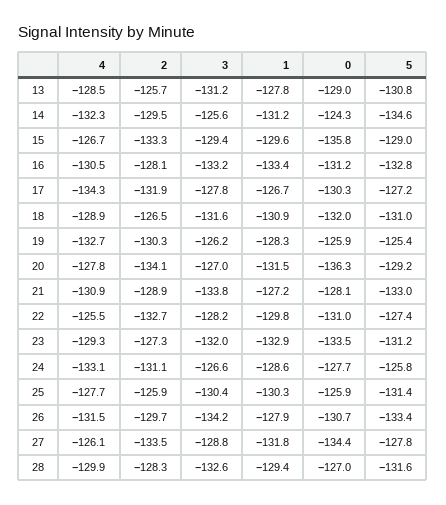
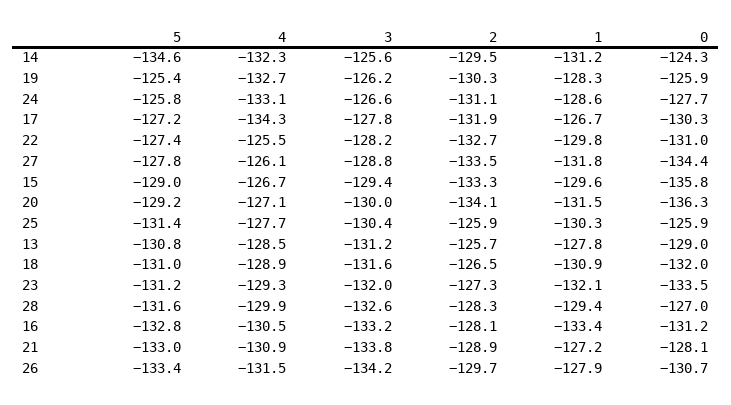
  {
    "4": {
      "13": -128.5,
      "14": -132.3,
      "15": -126.7,
      "16": -130.5,
      "17": -134.3,
      "18": -128.9,
      "19": -132.7,
-     "20": -127.8,
+     "20": -127.1,
      "21": -130.9,
      "22": -125.5,
      "23": -129.3,
      "24": -133.1,
      "25": -127.7,
      "26": -131.5,
      "27": -126.1,
      "28": -129.9
    },
    "2": {
      "13": -125.7,
      "14": -129.5,
      "15": -133.3,
      "16": -128.1,
      "17": -131.9,
      "18": -126.5,
      "19": -130.3,
      "20": -134.1,
      "21": -128.9,
      "22": -132.7,
      "23": -127.3,
      "24": -131.1,
      "25": -125.9,
      "26": -129.7,
      "27": -133.5,
      "28": -128.3
    },
    "3": {
      "13": -131.2,
      "14": -125.6,
      "15": -129.4,
      "16": -133.2,
      "17": -127.8,
      "18": -131.6,
      "19": -126.2,
-     "20": -127,
+     "20": -130,
      "21": -133.8,
      "22": -128.2,
      "23": -132,
      "24": -126.6,
      "25": -130.4,
      "26": -134.2,
      "27": -128.8,
      "28": -132.6
    },
    "1": {
      "13": -127.8,
      "14": -131.2,
      "15": -129.6,
      "16": -133.4,
      "17": -126.7,
      "18": -130.9,
      "19": -128.3,
      "20": -131.5,
      "21": -127.2,
      "22": -129.8,
-     "23": -132.9,
+     "23": -132.1,
      "24": -128.6,
      "25": -130.3,
      "26": -127.9,
      "27": -131.8,
      "28": -129.4
    },
    "0": {
      "13": -129,
      "14": -124.3,
      "15": -135.8,
      "16": -131.2,
      "17": -130.3,
      "18": -132,
      "19": -125.9,
      "20": -136.3,
      "21": -128.1,
      "22": -131,
      "23": -133.5,
      "24": -127.7,
      "25": -125.9,
      "26": -130.7,
      "27": -134.4,
      "28": -127
    },
    "5": {
      "13": -130.8,
      "14": -134.6,
      "15": -129,
      "16": -132.8,
      "17": -127.2,
      "18": -131,
      "19": -125.4,
      "20": -129.2,
      "21": -133,
      "22": -127.4,
      "23": -131.2,
      "24": -125.8,
      "25": -131.4,
      "26": -133.4,
      "27": -127.8,
      "28": -131.6
    }
  }

